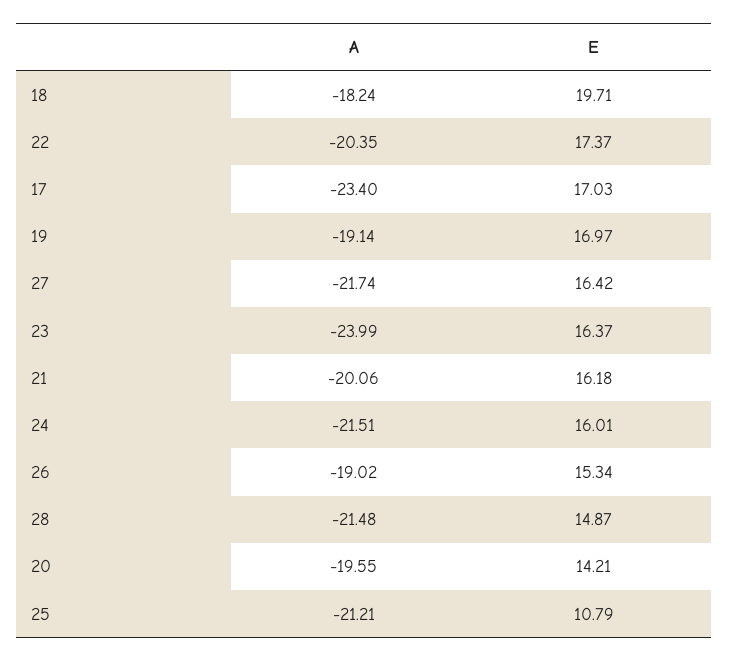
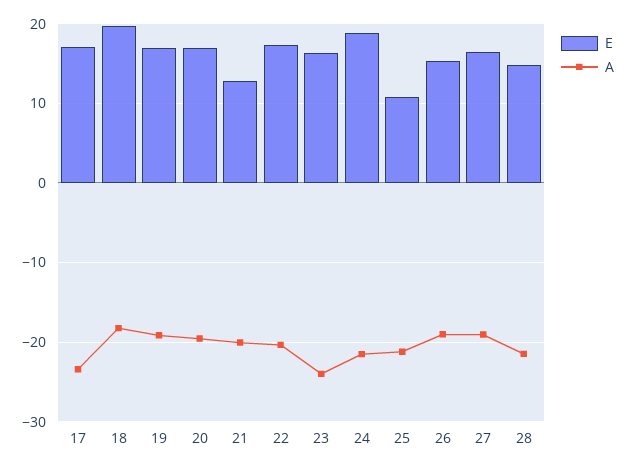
  {
    "A": {
      "18": -18.24,
      "22": -20.35,
      "17": -23.4,
      "19": -19.14,
-     "27": -21.74,
+     "27": -19,
      "23": -23.99,
      "21": -20.06,
      "24": -21.51,
      "26": -19.02,
      "28": -21.48,
      "20": -19.55,
      "25": -21.21
    },
    "E": {
      "18": 19.71,
      "22": 17.37,
      "17": 17.03,
      "19": 16.97,
      "27": 16.42,
      "23": 16.37,
-     "21": 16.18,
+     "21": 13,
-     "24": 16.01,
+     "24": 19,
      "26": 15.34,
      "28": 14.87,
-     "20": 14.21,
+     "20": 17,
      "25": 10.79
    }
  }

